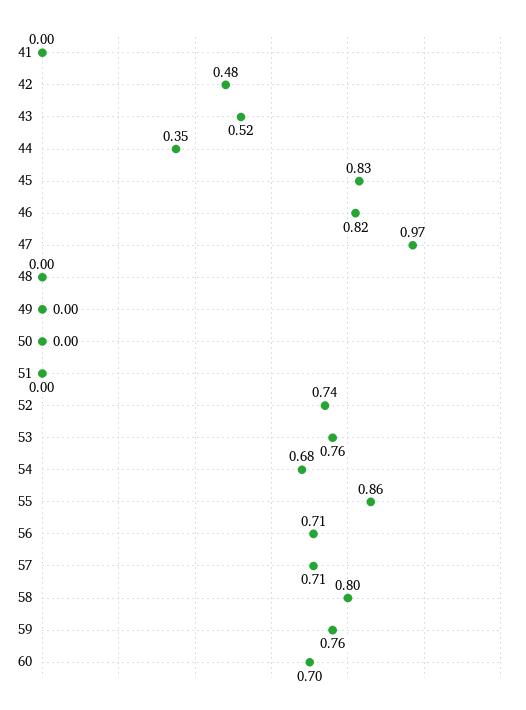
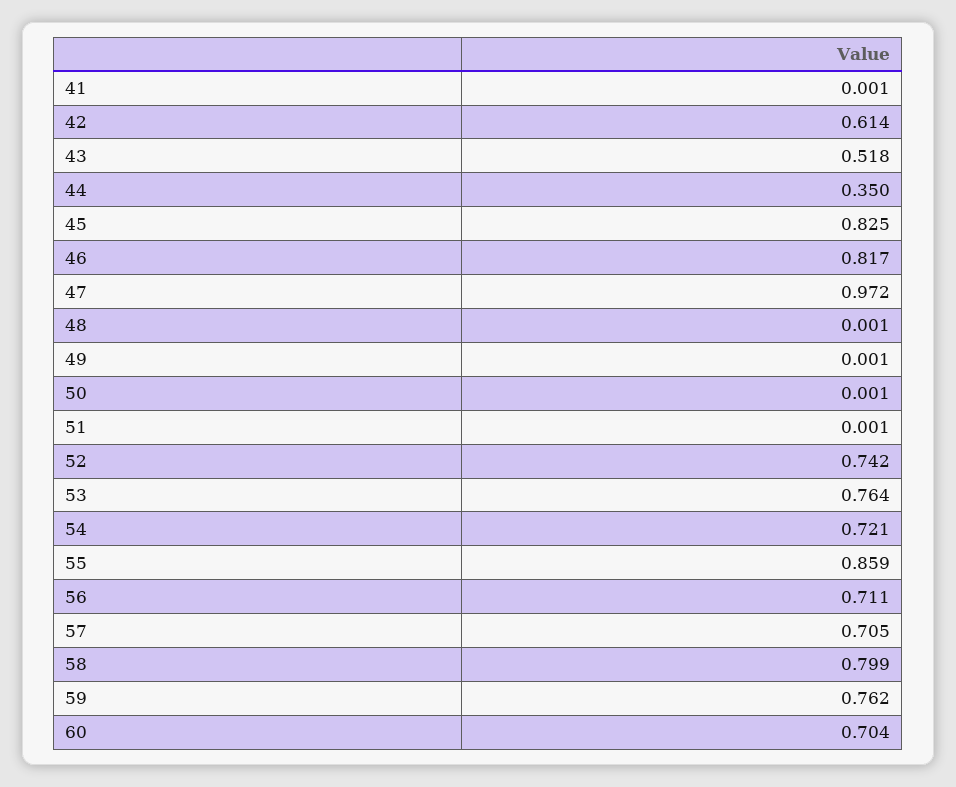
  {
    "41": 0.001,
-   "42": 0.48,
+   "42": 0.614,
    "43": 0.518,
    "44": 0.35,
    "45": 0.825,
    "46": 0.817,
    "47": 0.972,
    "48": 0.001,
    "49": 0.001,
    "50": 0.001,
    "51": 0.001,
    "52": 0.742,
    "53": 0.764,
-   "54": 0.68,
+   "54": 0.721,
    "55": 0.859,
    "56": 0.711,
    "57": 0.705,
    "58": 0.799,
    "59": 0.762,
    "60": 0.704
  }

